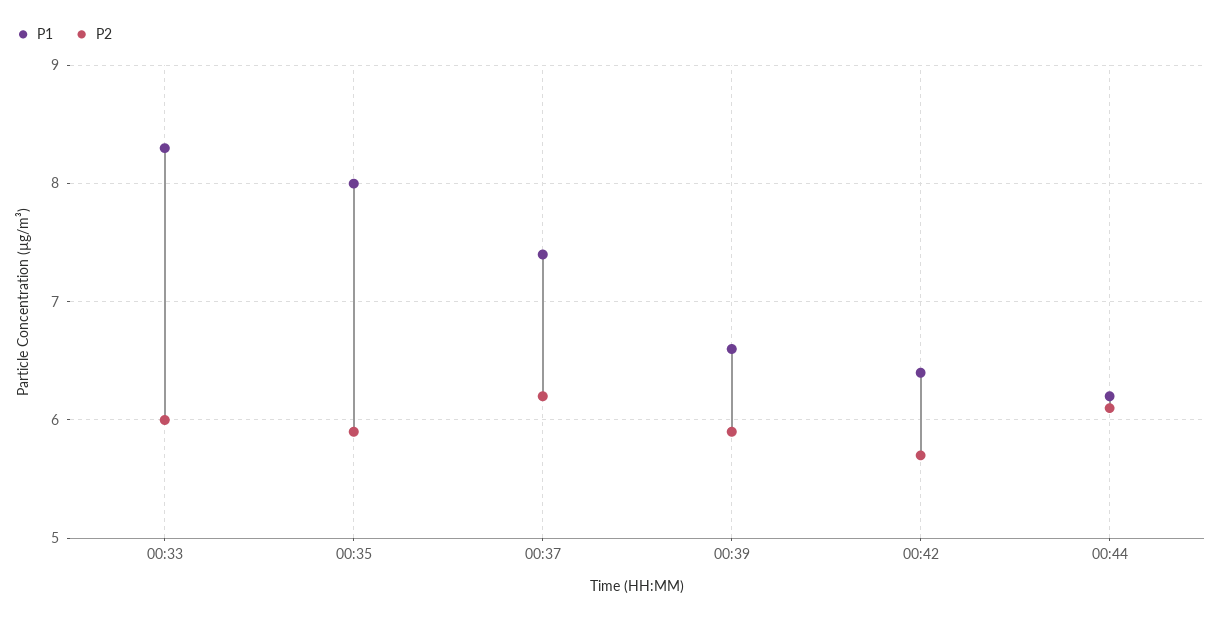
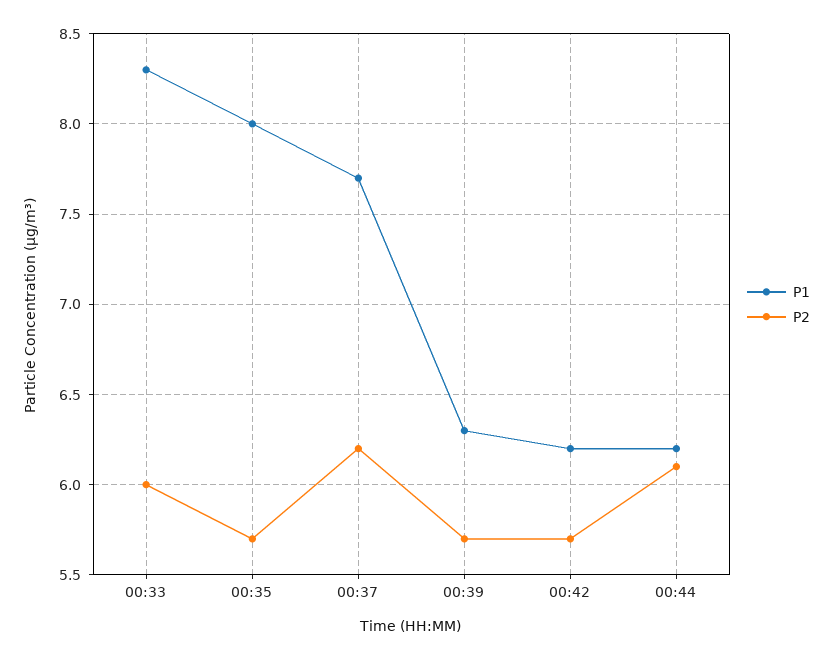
  {
    "P1": {
      "00:33": 8.3,
      "00:35": 8,
-     "00:37": 7.4,
+     "00:37": 7.7,
-     "00:39": 6.6,
+     "00:39": 6.3,
-     "00:42": 6.4,
+     "00:42": 6.2,
      "00:44": 6.2
    },
    "P2": {
      "00:33": 6,
-     "00:35": 5.9,
+     "00:35": 5.7,
      "00:37": 6.2,
-     "00:39": 5.9,
+     "00:39": 5.7,
      "00:42": 5.7,
      "00:44": 6.1
    }
  }

